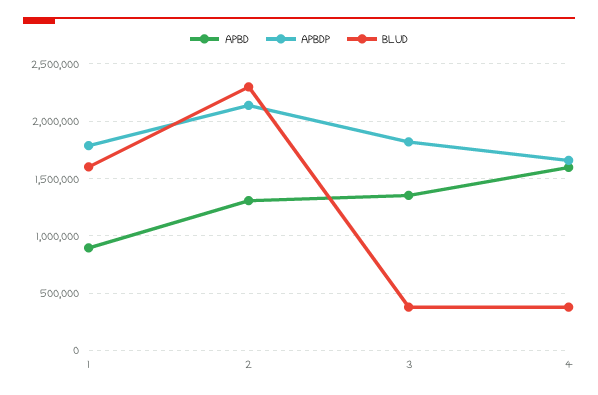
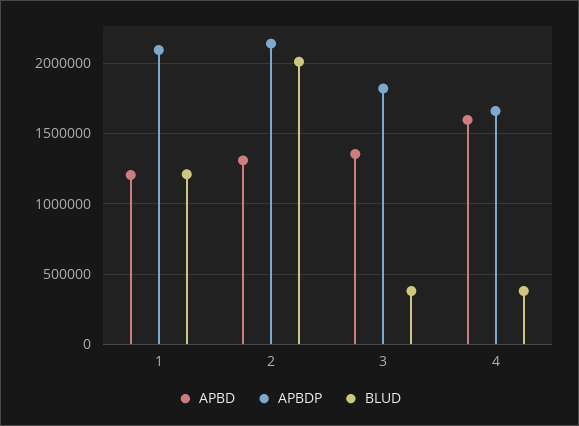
  {
    "APBD": {
-     "1": 900000,
+     "1": 1200000,
      "2": 1300000,
      "3": 1350000,
      "4": 1600000
    },
    "APBDP": {
-     "1": 1800000,
+     "1": 2100000,
      "2": 2150000,
      "3": 1800000,
      "4": 1650000
    },
    "BLUD": {
-     "1": 1600000,
+     "1": 1200000,
-     "2": 2300000,
+     "2": 2000000,
      "3": 400000,
      "4": 400000
    }
  }

